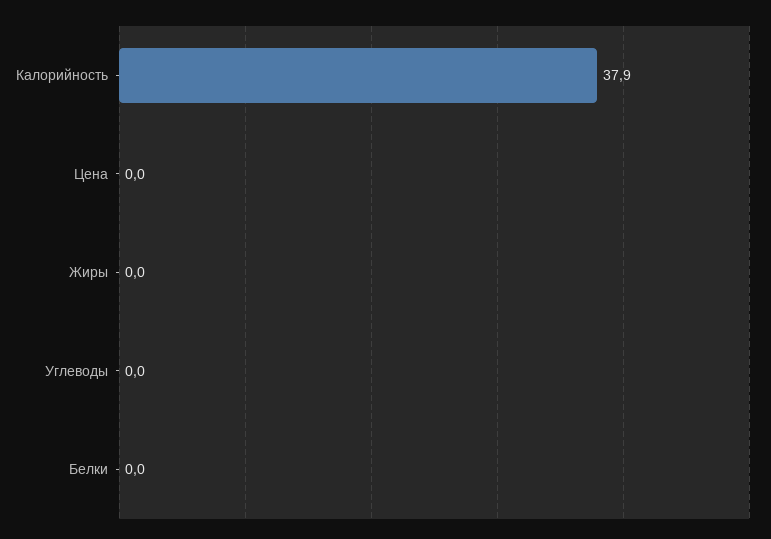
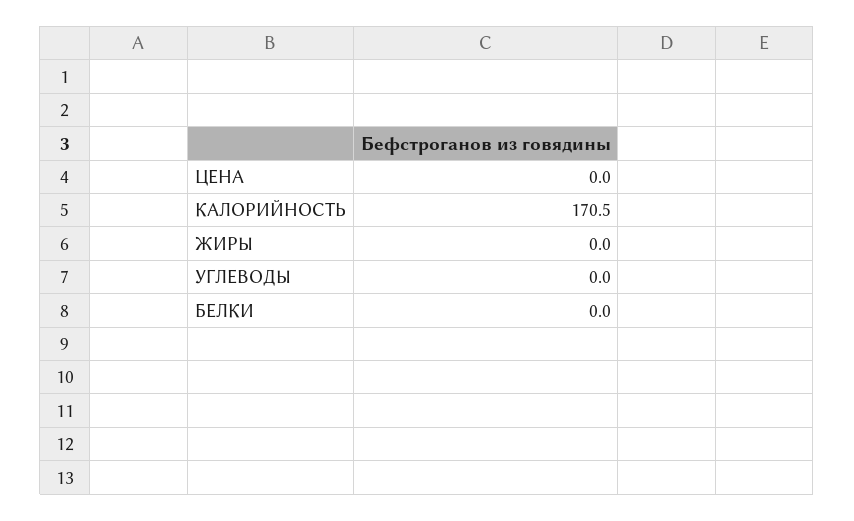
  {
-   "Калорийность": 37.9,
+   "Калорийность": 170.5,
    "Цена": 0,
    "Жиры": 0,
    "Углеводы": 0,
    "Белки": 0
  }

